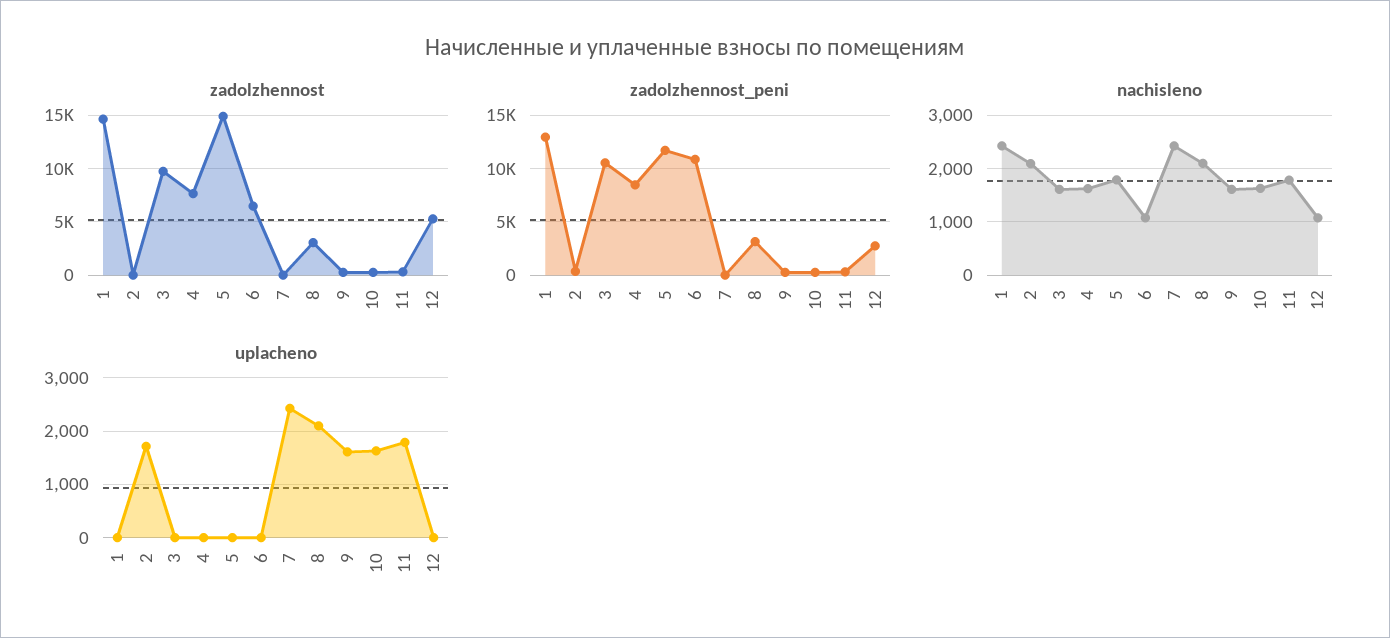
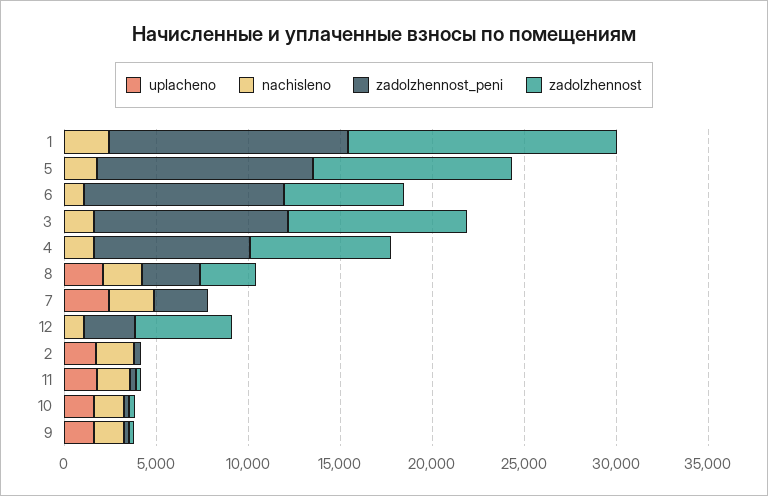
  {
    "zadolzhennost": {
      "1": 15000,
      "2": 0,
      "3": 10000,
      "4": 8000,
-     "5": 15000,
+     "5": 11000,
      "6": 6000,
      "7": 0,
      "8": 3000,
      "9": 0,
      "10": 0,
      "11": 0,
      "12": 5000
    },
    "zadolzhennost_peni": {
      "1": 13000,
      "2": 0,
      "3": 11000,
      "4": 8000,
      "5": 12000,
      "6": 11000,
-     "7": 0,
+     "7": 3000,
      "8": 3000,
      "9": 0,
      "10": 0,
      "11": 0,
      "12": 3000
    },
    "nachisleno": {
      "1": 2400,
      "2": 2000,
      "3": 1600,
      "4": 1600,
      "5": 1800,
      "6": 1000,
      "7": 2400,
      "8": 2000,
      "9": 1600,
      "10": 1600,
      "11": 1800,
      "12": 1000
    },
    "uplacheno": {
      "1": 0,
      "2": 1800,
      "3": 0,
      "4": 0,
      "5": 0,
      "6": 0,
      "7": 2400,
      "8": 2000,
      "9": 1600,
      "10": 1600,
      "11": 1800,
      "12": 0
    }
  }

